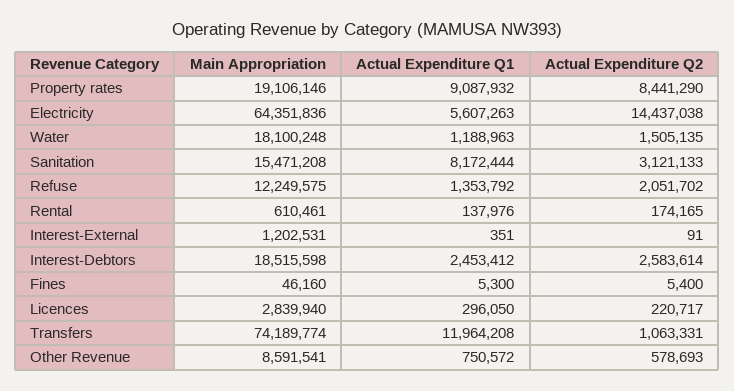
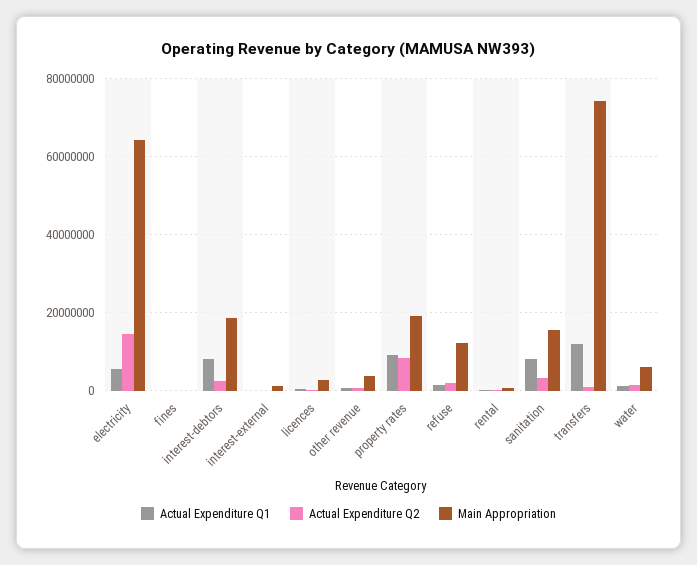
  {
    "Main Appropriation": {
      "Property rates": 19106146,
      "Electricity": 64351836,
-     "Water": 18100248,
+     "Water": 6000000,
      "Sanitation": 15471208,
      "Refuse": 12249575,
      "Rental": 610461,
      "Interest-External": 1202531,
      "Interest-Debtors": 18515598,
      "Fines": 46160,
      "Licences": 2839940,
      "Transfers": 74189774,
-     "Other Revenue": 8591541
+     "Other Revenue": 4000000
    },
    "Actual Expenditure Q1": {
      "Property rates": 9087932,
      "Electricity": 5607263,
      "Water": 1188963,
      "Sanitation": 8172444,
      "Refuse": 1353792,
      "Rental": 137976,
      "Interest-External": 351,
-     "Interest-Debtors": 2453412,
+     "Interest-Debtors": 8000000,
      "Fines": 5300,
      "Licences": 296050,
      "Transfers": 11964208,
      "Other Revenue": 750572
    },
    "Actual Expenditure Q2": {
      "Property rates": 8441290,
      "Electricity": 14437038,
      "Water": 1505135,
      "Sanitation": 3121133,
      "Refuse": 2051702,
      "Rental": 174165,
      "Interest-External": 91,
      "Interest-Debtors": 2583614,
      "Fines": 5400,
      "Licences": 220717,
      "Transfers": 1063331,
      "Other Revenue": 578693
    }
  }

